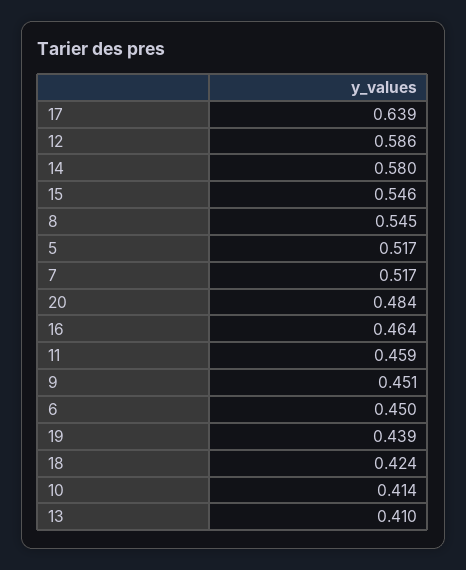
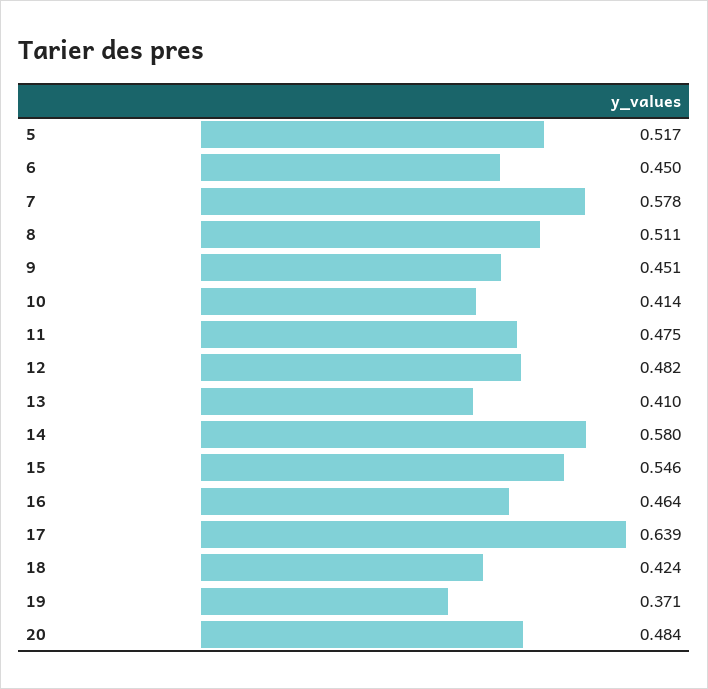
  {
    "17": 0.639,
-   "12": 0.586,
+   "12": 0.482,
    "14": 0.58,
    "15": 0.546,
-   "8": 0.545,
+   "8": 0.511,
    "5": 0.517,
-   "7": 0.517,
+   "7": 0.578,
    "20": 0.484,
    "16": 0.464,
-   "11": 0.459,
+   "11": 0.475,
    "9": 0.451,
    "6": 0.45,
-   "19": 0.439,
+   "19": 0.371,
    "18": 0.424,
    "10": 0.414,
    "13": 0.41
  }

